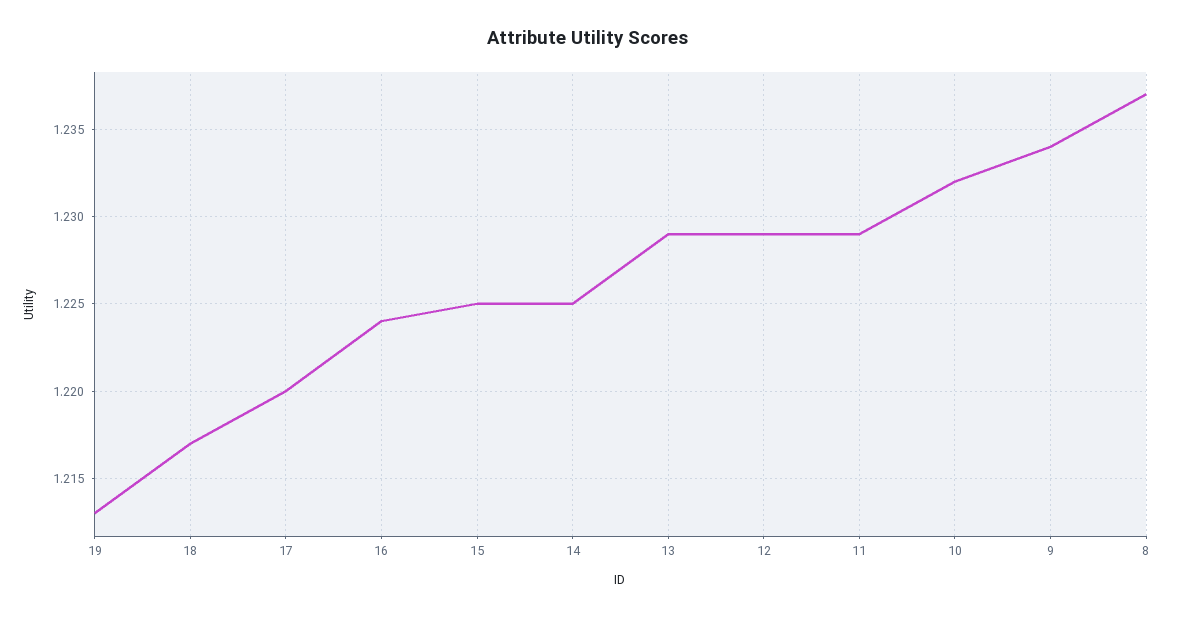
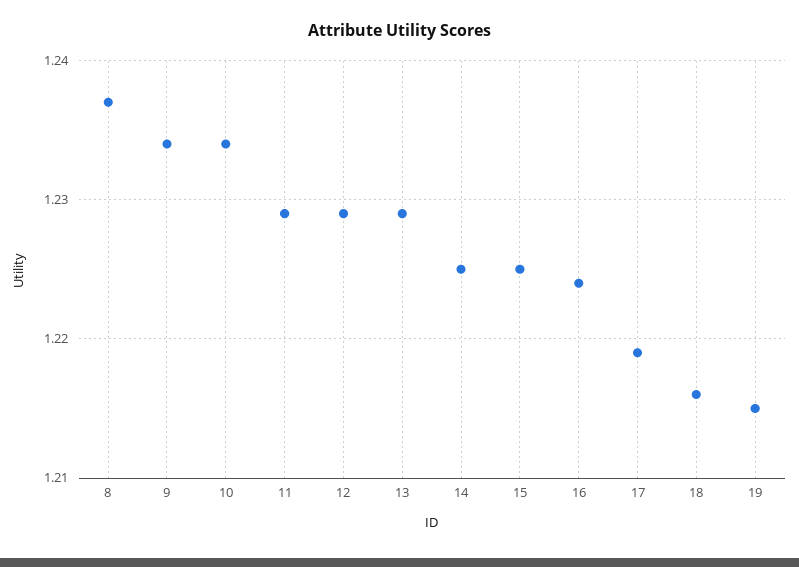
  {
-   "19": 1.213,
+   "19": 1.215,
-   "18": 1.217,
+   "18": 1.216,
-   "17": 1.22,
+   "17": 1.219,
    "16": 1.224,
    "15": 1.225,
    "14": 1.225,
    "13": 1.229,
    "12": 1.229,
    "11": 1.229,
-   "10": 1.232,
+   "10": 1.234,
    "9": 1.234,
    "8": 1.237
  }

